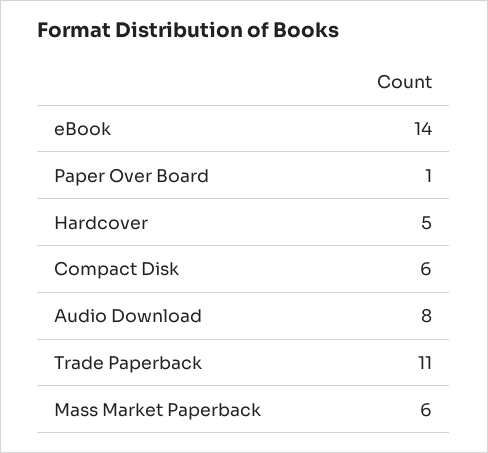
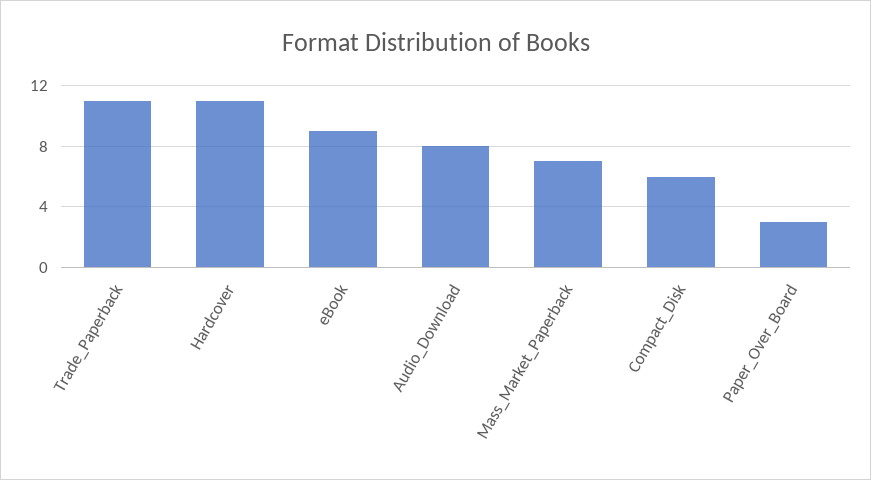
  {
-   "eBook": 14,
+   "eBook": 9,
-   "Paper Over Board": 1,
+   "Paper Over Board": 3,
-   "Hardcover": 5,
+   "Hardcover": 11,
    "Compact Disk": 6,
    "Audio Download": 8,
    "Trade Paperback": 11,
-   "Mass Market Paperback": 6
+   "Mass Market Paperback": 7
  }

